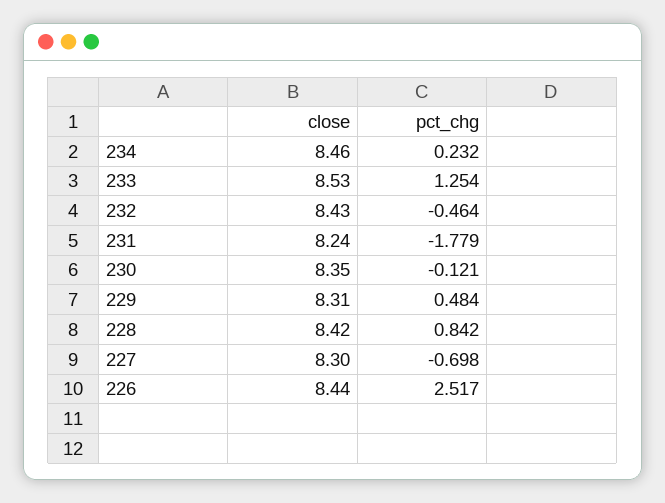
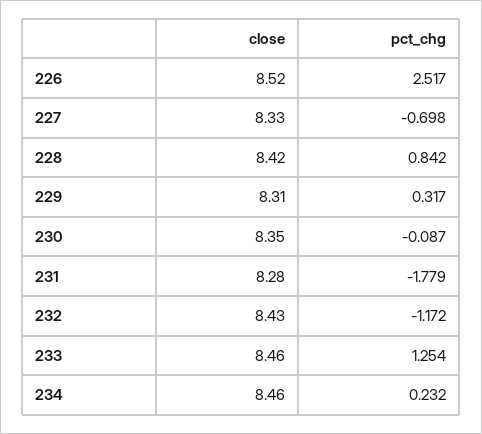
  {
    "close": {
      "234": 8.46,
-     "233": 8.53,
+     "233": 8.46,
      "232": 8.43,
-     "231": 8.24,
+     "231": 8.28,
      "230": 8.35,
      "229": 8.31,
      "228": 8.42,
-     "227": 8.3,
+     "227": 8.33,
-     "226": 8.44
+     "226": 8.52
    },
    "pct_chg": {
      "234": 0.232,
      "233": 1.254,
-     "232": -0.464,
+     "232": -1.172,
      "231": -1.779,
-     "230": -0.121,
+     "230": -0.087,
-     "229": 0.484,
+     "229": 0.317,
      "228": 0.842,
      "227": -0.698,
      "226": 2.517
    }
  }

